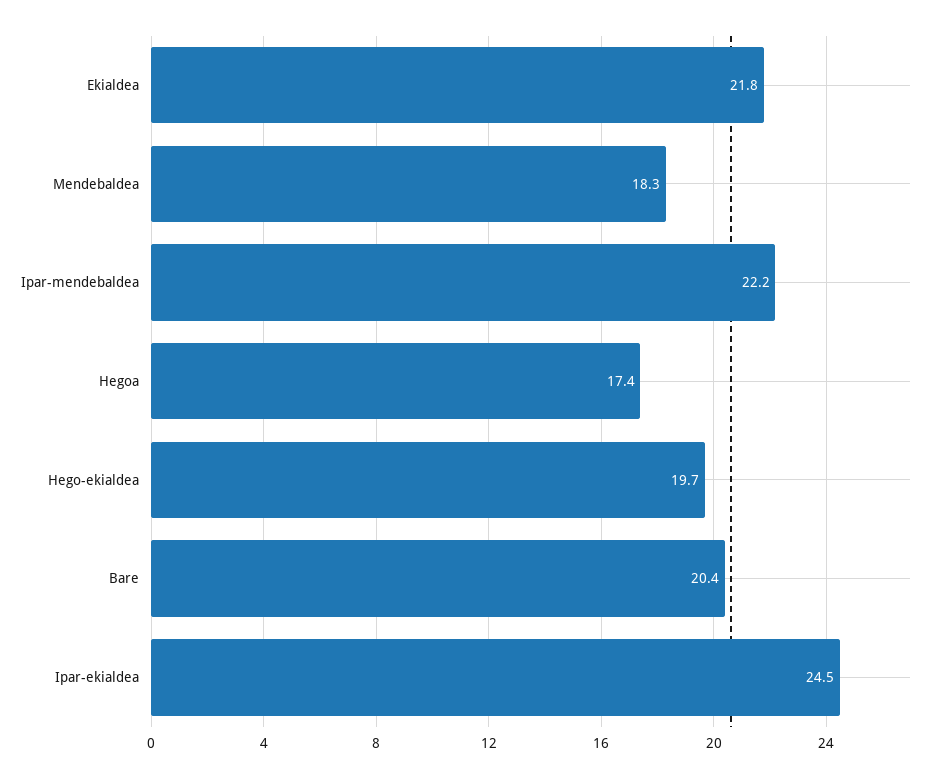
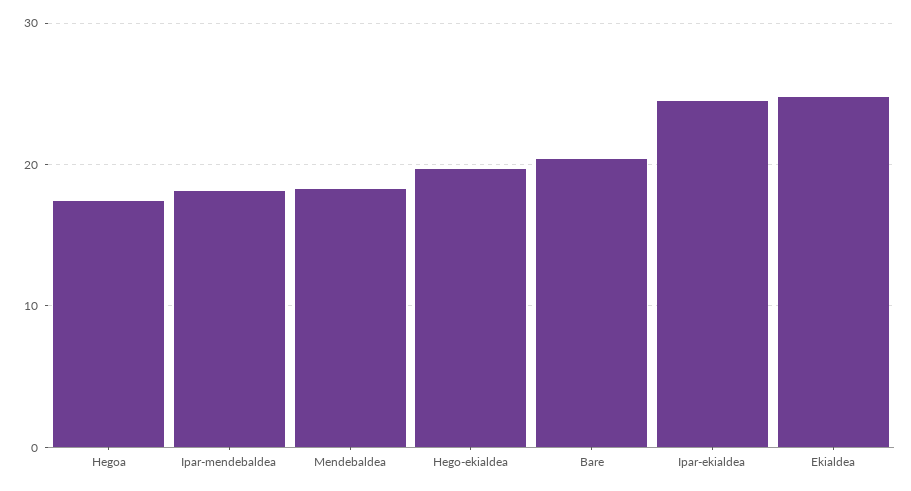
  {
-   "Ekialdea": 21.8,
+   "Ekialdea": 25,
    "Mendebaldea": 18.3,
-   "Ipar-mendebaldea": 22.2,
+   "Ipar-mendebaldea": 18,
    "Hegoa": 17.4,
    "Hego-ekialdea": 19.7,
    "Bare": 20.4,
    "Ipar-ekialdea": 24.5
  }

